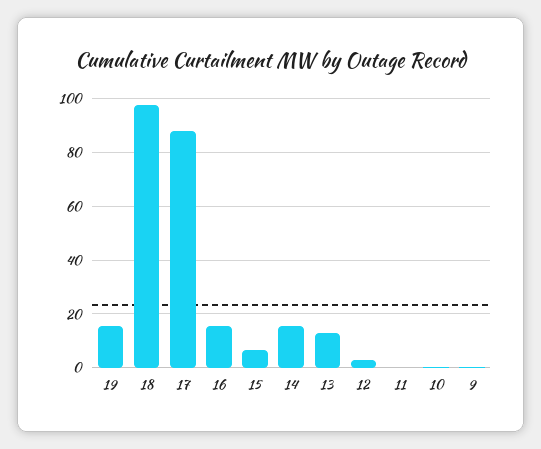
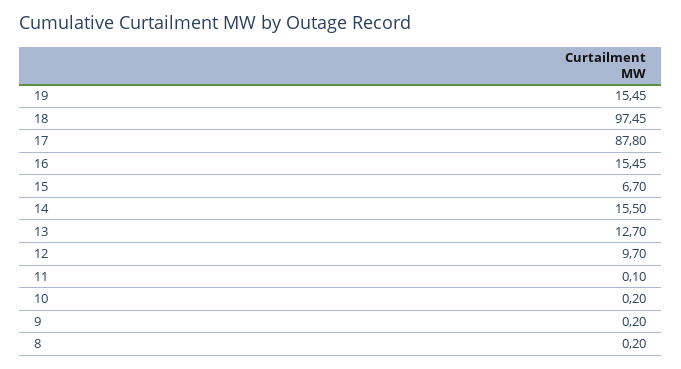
  {
    "19": 15.45,
    "18": 97.45,
    "17": 87.8,
    "16": 15.45,
    "15": 6.7,
    "14": 15.5,
    "13": 12.7,
-   "12": 2.5,
+   "12": 9.7,
    "11": 0.1,
    "10": 0.2,
-   "9": 0.2
+   "9": 0.2,
+   "8": 0.2
  }

